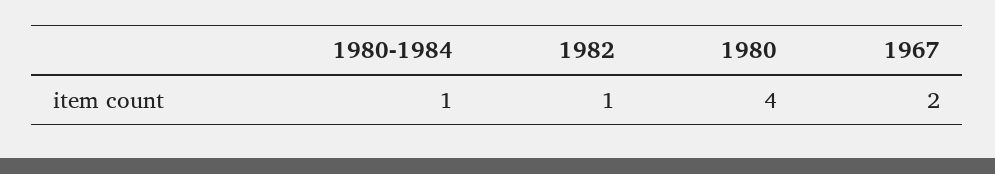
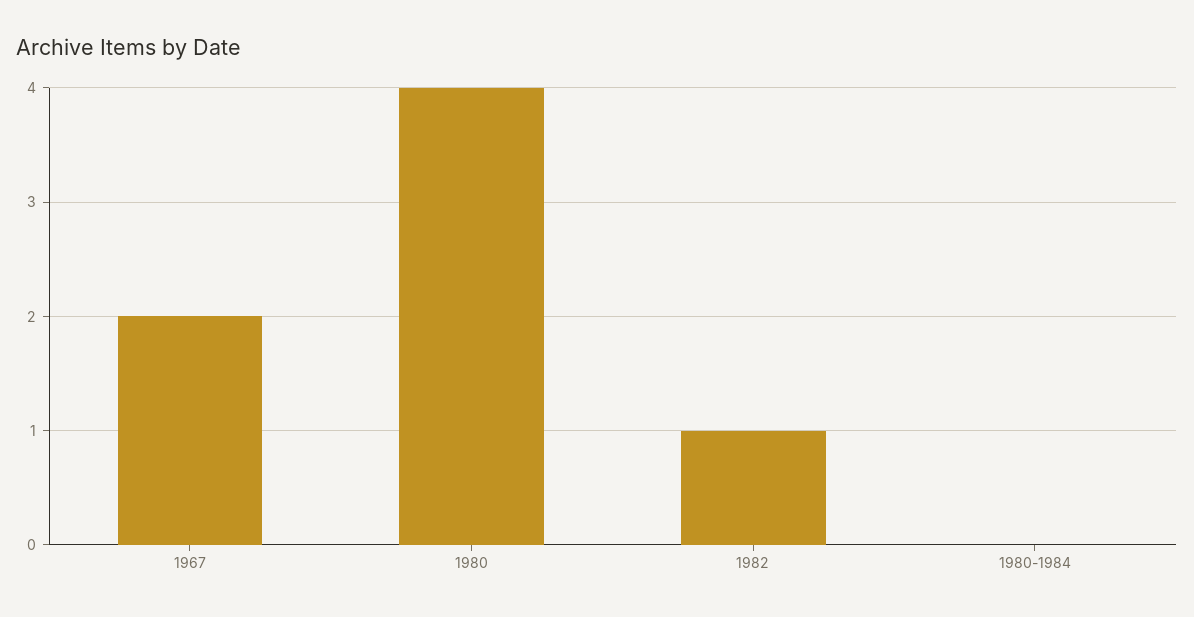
  {
-   "1980-1984": 1,
+   "1980-1984": 0,
    "1982": 1,
    "1980": 4,
    "1967": 2
  }

